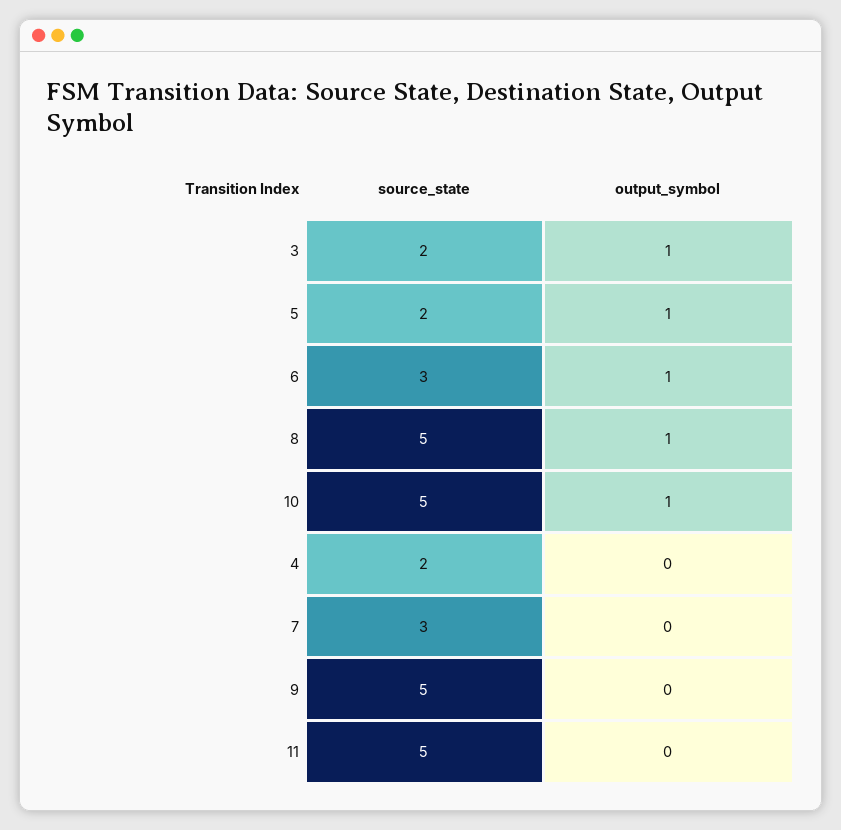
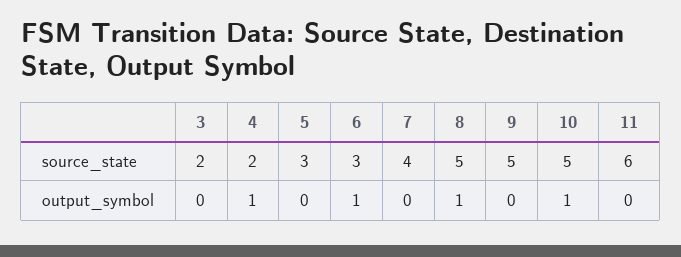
  {
    "source_state": {
      "3": 2,
-     "5": 2,
+     "5": 3,
      "6": 3,
      "8": 5,
      "10": 5,
      "4": 2,
-     "7": 3,
+     "7": 4,
      "9": 5,
-     "11": 5
+     "11": 6
    },
    "output_symbol": {
-     "3": 1,
+     "3": 0,
-     "5": 1,
+     "5": 0,
      "6": 1,
      "8": 1,
      "10": 1,
-     "4": 0,
+     "4": 1,
      "7": 0,
      "9": 0,
      "11": 0
    }
  }

